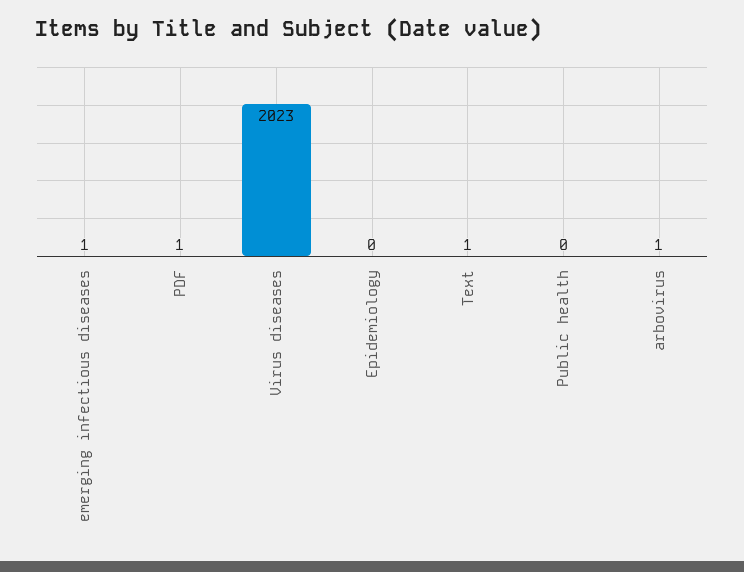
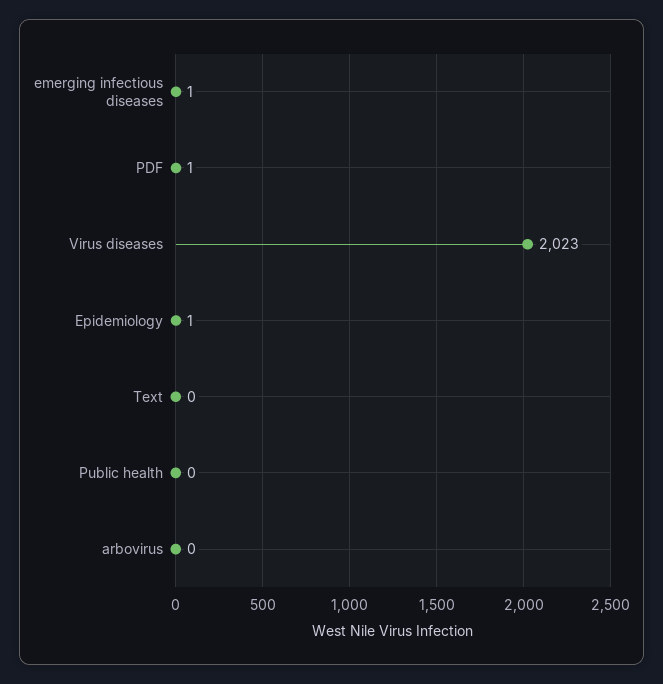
  {
    "emerging infectious diseases": 1,
    "PDF": 1,
    "Virus diseases": 2023,
-   "Epidemiology": 0,
+   "Epidemiology": 1,
-   "Text": 1,
+   "Text": 0,
    "Public health": 0,
-   "arbovirus": 1
+   "arbovirus": 0
  }

